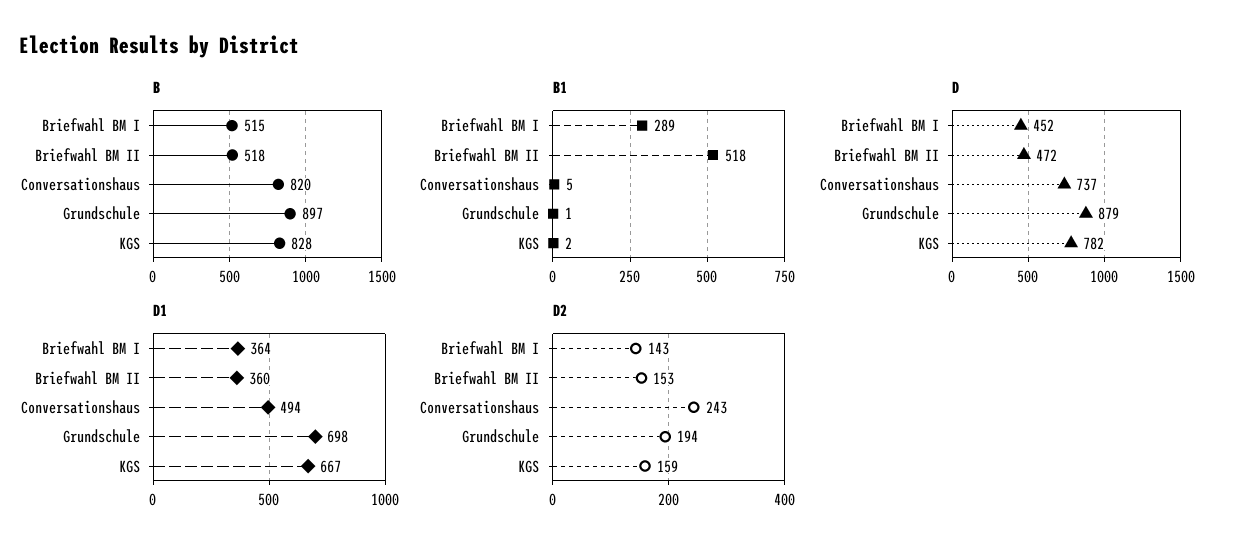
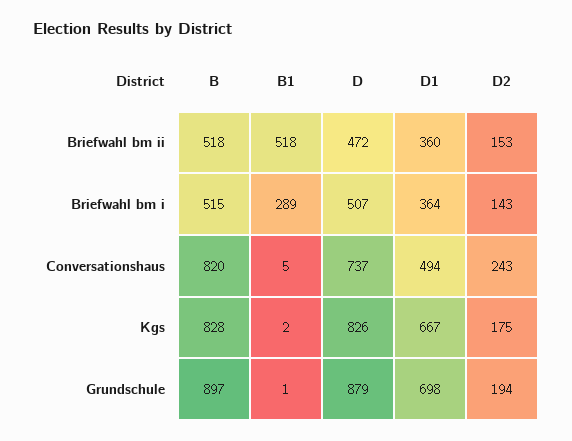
  {
    "B": {
      "Briefwahl BM I": 515,
      "Briefwahl BM II": 518,
      "Conversationshaus": 820,
      "Grundschule": 897,
      "KGS": 828
    },
    "B1": {
      "Briefwahl BM I": 289,
      "Briefwahl BM II": 518,
      "Conversationshaus": 5,
      "Grundschule": 1,
      "KGS": 2
    },
    "D": {
-     "Briefwahl BM I": 452,
+     "Briefwahl BM I": 507,
      "Briefwahl BM II": 472,
      "Conversationshaus": 737,
      "Grundschule": 879,
-     "KGS": 782
+     "KGS": 826
    },
    "D1": {
      "Briefwahl BM I": 364,
      "Briefwahl BM II": 360,
      "Conversationshaus": 494,
      "Grundschule": 698,
      "KGS": 667
    },
    "D2": {
      "Briefwahl BM I": 143,
      "Briefwahl BM II": 153,
      "Conversationshaus": 243,
      "Grundschule": 194,
-     "KGS": 159
+     "KGS": 175
    }
  }

